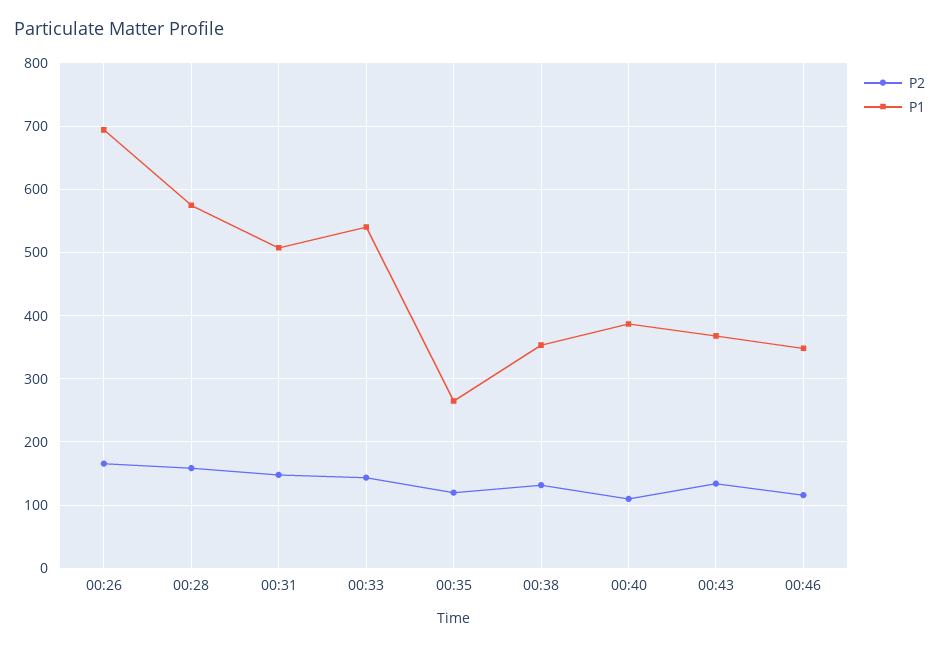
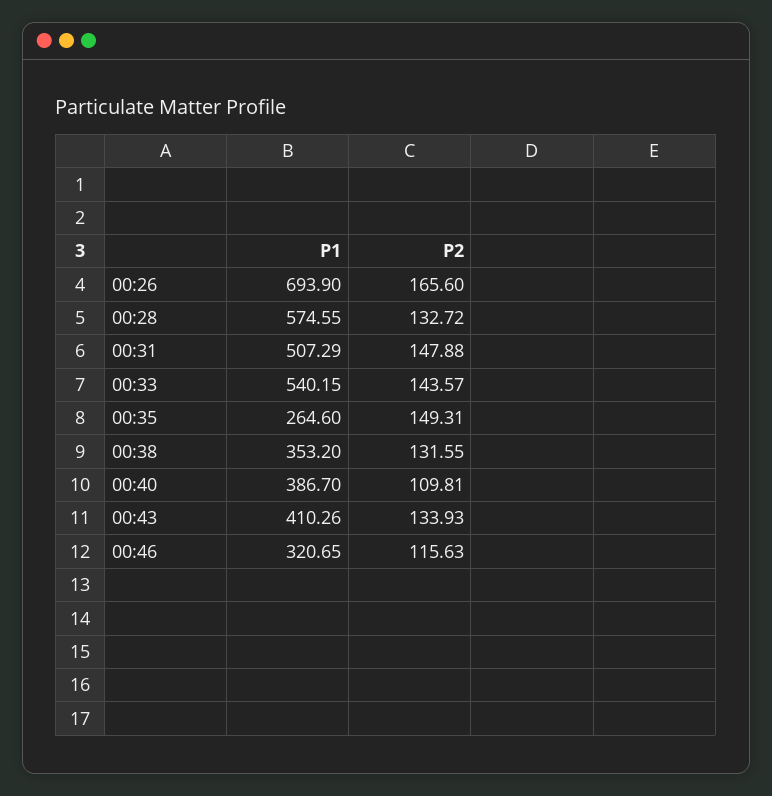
  {
    "P2": {
      "00:26": 165.6,
-     "00:28": 160,
+     "00:28": 132.72,
      "00:31": 147.88,
      "00:33": 143.57,
-     "00:35": 120,
+     "00:35": 149.31,
      "00:38": 131.55,
      "00:40": 109.81,
      "00:43": 133.93,
      "00:46": 115.63
    },
    "P1": {
      "00:26": 693.9,
      "00:28": 574.55,
      "00:31": 507.29,
      "00:33": 540.15,
      "00:35": 264.6,
      "00:38": 353.2,
      "00:40": 386.7,
-     "00:43": 370,
+     "00:43": 410.26,
-     "00:46": 350
+     "00:46": 320.65
    }
  }

